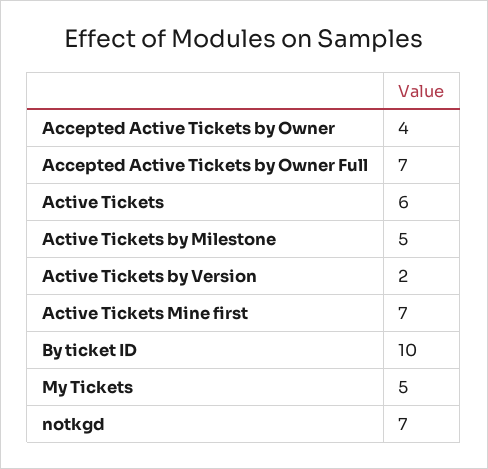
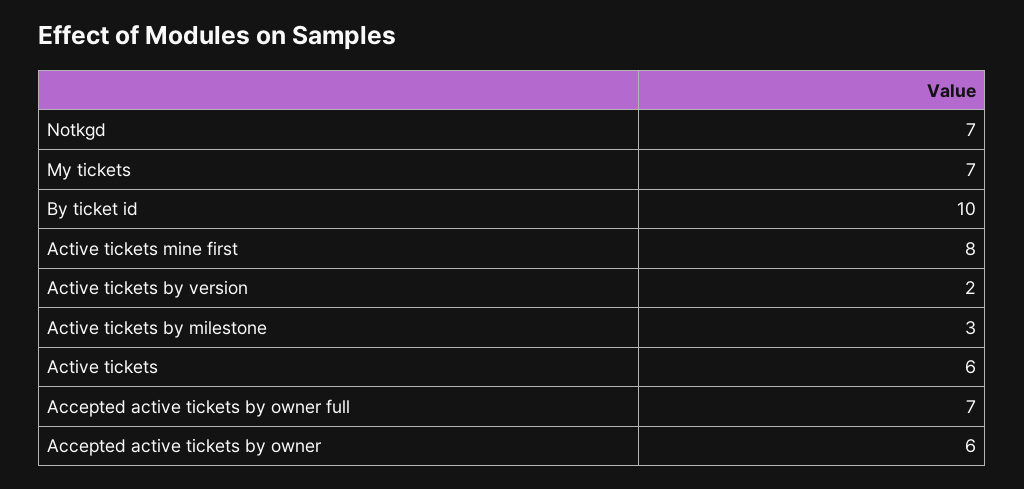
  {
-   "Accepted Active Tickets by Owner": 4,
+   "Accepted Active Tickets by Owner": 6,
    "Accepted Active Tickets by Owner Full": 7,
    "Active Tickets": 6,
-   "Active Tickets by Milestone": 5,
+   "Active Tickets by Milestone": 3,
    "Active Tickets by Version": 2,
-   "Active Tickets Mine first": 7,
+   "Active Tickets Mine first": 8,
    "By ticket ID": 10,
-   "My Tickets": 5,
+   "My Tickets": 7,
    "notkgd": 7
  }

